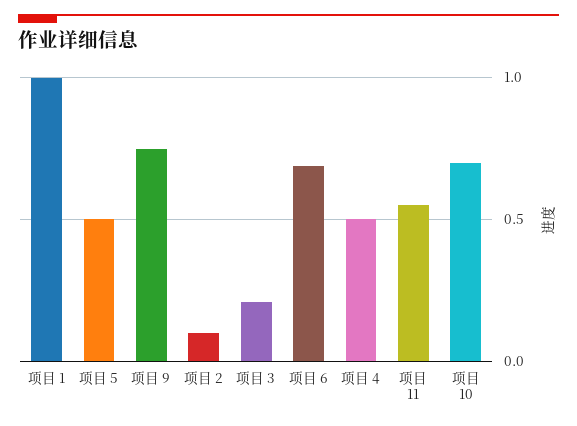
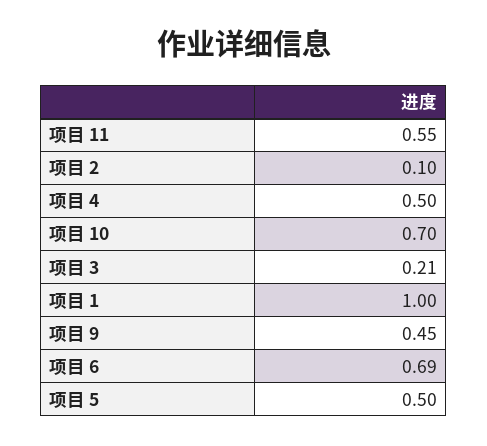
  {
    "项目 1": 1,
    "项目 5": 0.5,
-   "项目 9": 0.75,
+   "项目 9": 0.45,
    "项目 2": 0.1,
    "项目 3": 0.21,
    "项目 6": 0.69,
    "项目 4": 0.5,
    "项目 11": 0.55,
    "项目 10": 0.7
  }

